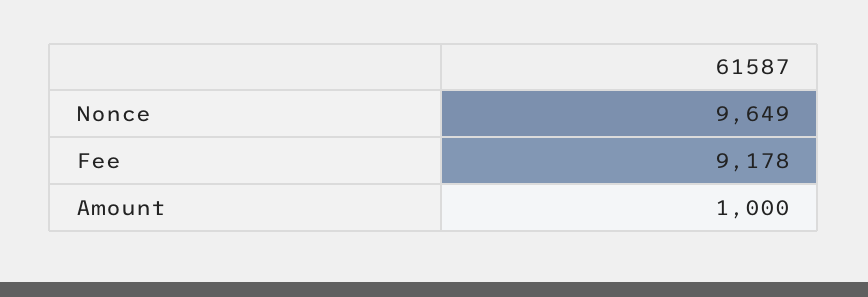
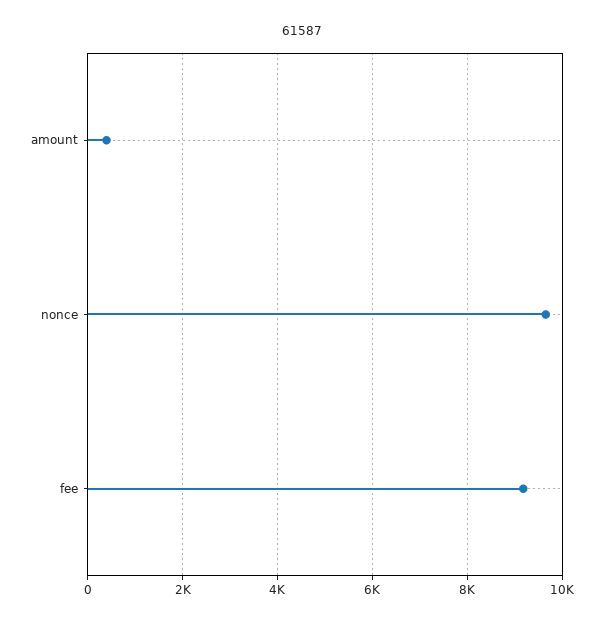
  {
    "Nonce": 9649,
    "Fee": 9178,
-   "Amount": 1000
+   "Amount": 400
  }

